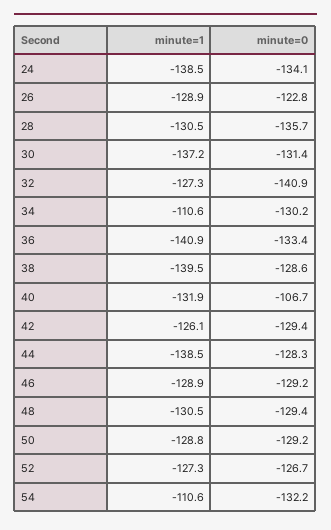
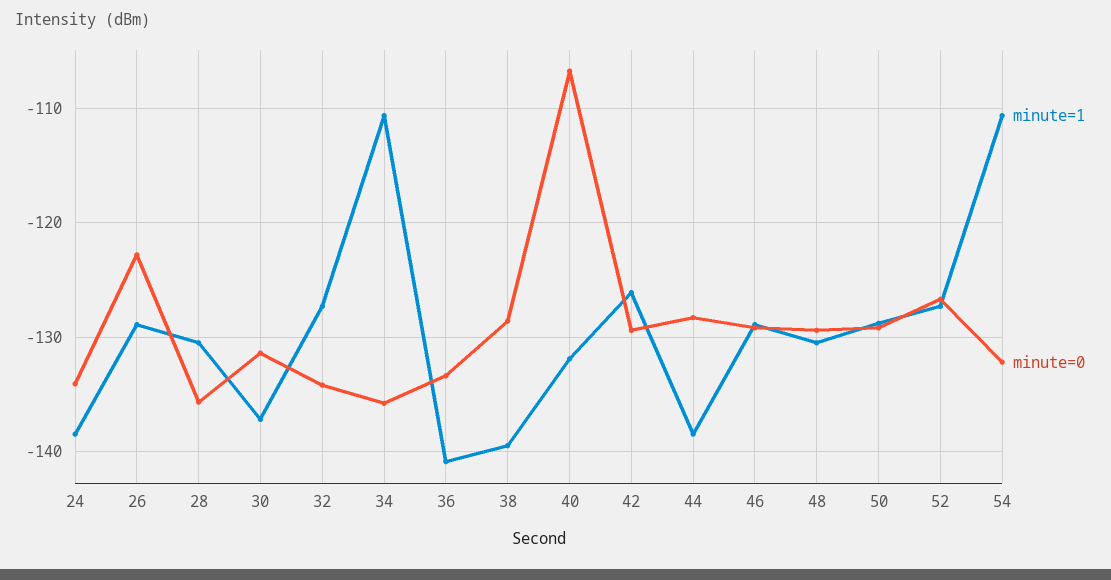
  {
    "minute=1": {
      "24": -138.5,
      "26": -128.9,
      "28": -130.5,
      "30": -137.2,
      "32": -127.3,
      "34": -110.6,
      "36": -140.9,
      "38": -139.5,
      "40": -131.9,
      "42": -126.1,
      "44": -138.5,
      "46": -128.9,
      "48": -130.5,
      "50": -128.8,
      "52": -127.3,
      "54": -110.6
    },
    "minute=0": {
      "24": -134.1,
      "26": -122.8,
      "28": -135.7,
      "30": -131.4,
-     "32": -140.9,
+     "32": -134,
-     "34": -130.2,
+     "34": -136,
      "36": -133.4,
      "38": -128.6,
      "40": -106.7,
      "42": -129.4,
      "44": -128.3,
      "46": -129.2,
      "48": -129.4,
      "50": -129.2,
      "52": -126.7,
      "54": -132.2
    }
  }

